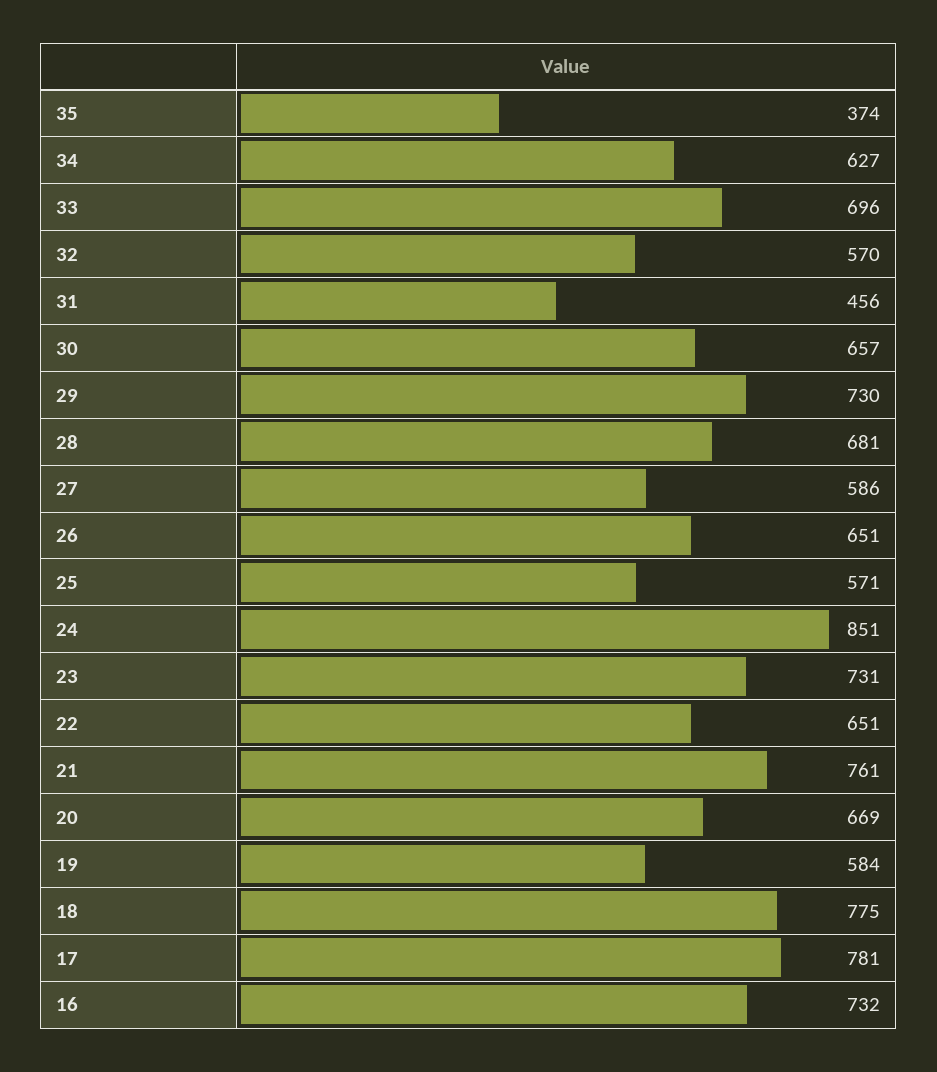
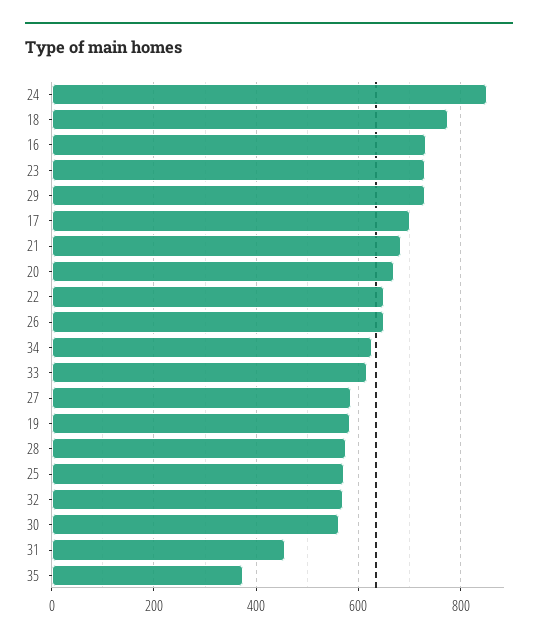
  {
    "35": 374,
    "34": 627,
-   "33": 696,
+   "33": 620,
    "32": 570,
    "31": 456,
-   "30": 657,
+   "30": 560,
    "29": 730,
-   "28": 681,
+   "28": 580,
    "27": 586,
    "26": 651,
    "25": 571,
    "24": 851,
    "23": 731,
    "22": 651,
-   "21": 761,
+   "21": 680,
    "20": 669,
    "19": 584,
    "18": 775,
-   "17": 781,
+   "17": 700,
    "16": 732
  }

